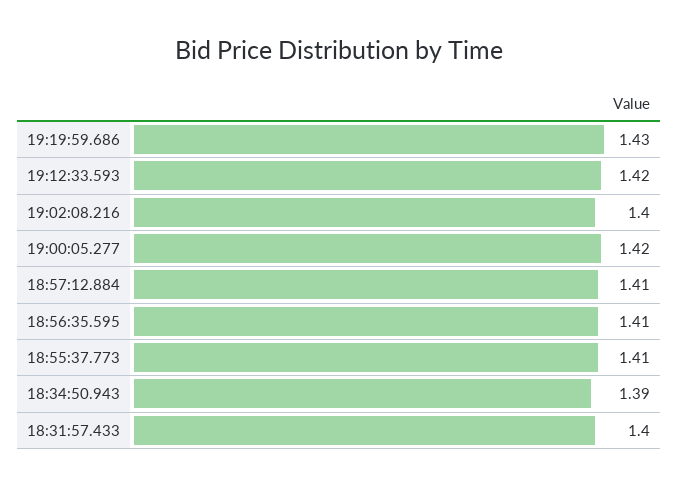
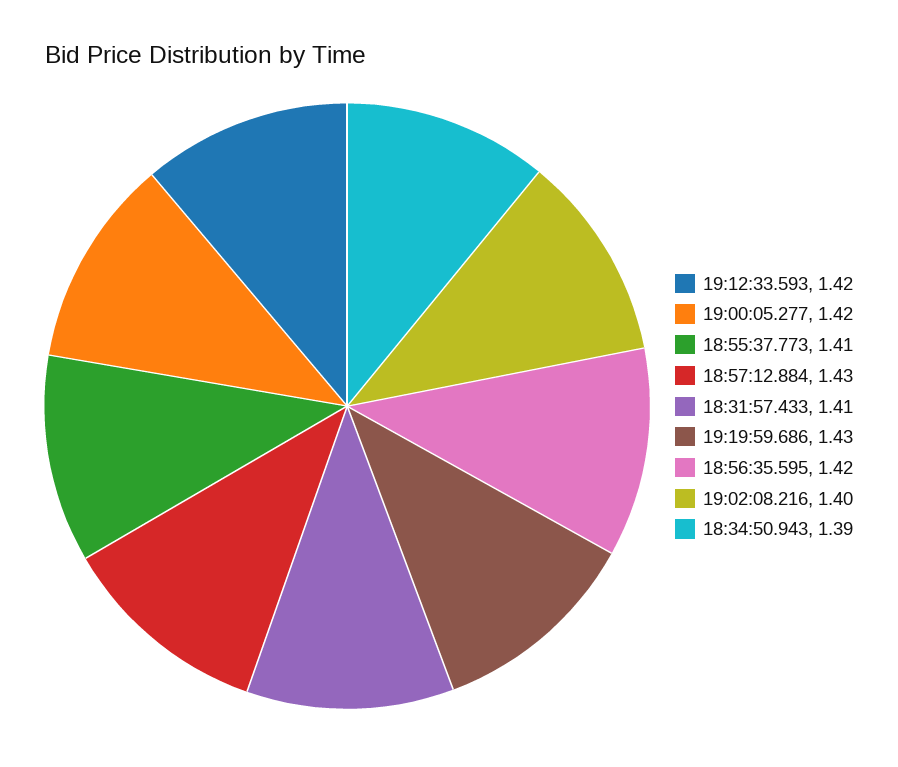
  {
    "19:19:59.686": 1.43,
    "19:12:33.593": 1.42,
    "19:02:08.216": 1.4,
    "19:00:05.277": 1.42,
-   "18:57:12.884": 1.41,
+   "18:57:12.884": 1.43,
-   "18:56:35.595": 1.41,
+   "18:56:35.595": 1.42,
    "18:55:37.773": 1.41,
    "18:34:50.943": 1.39,
-   "18:31:57.433": 1.4
+   "18:31:57.433": 1.41
  }

